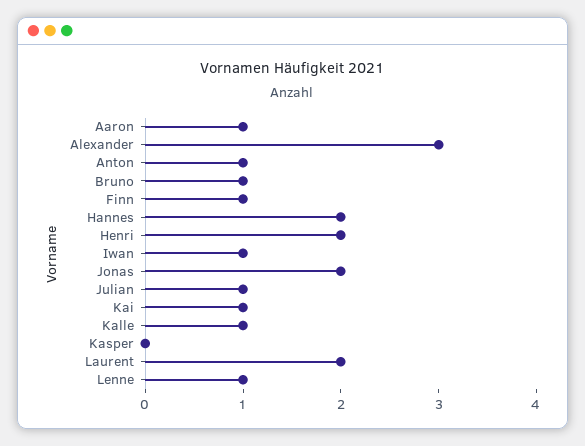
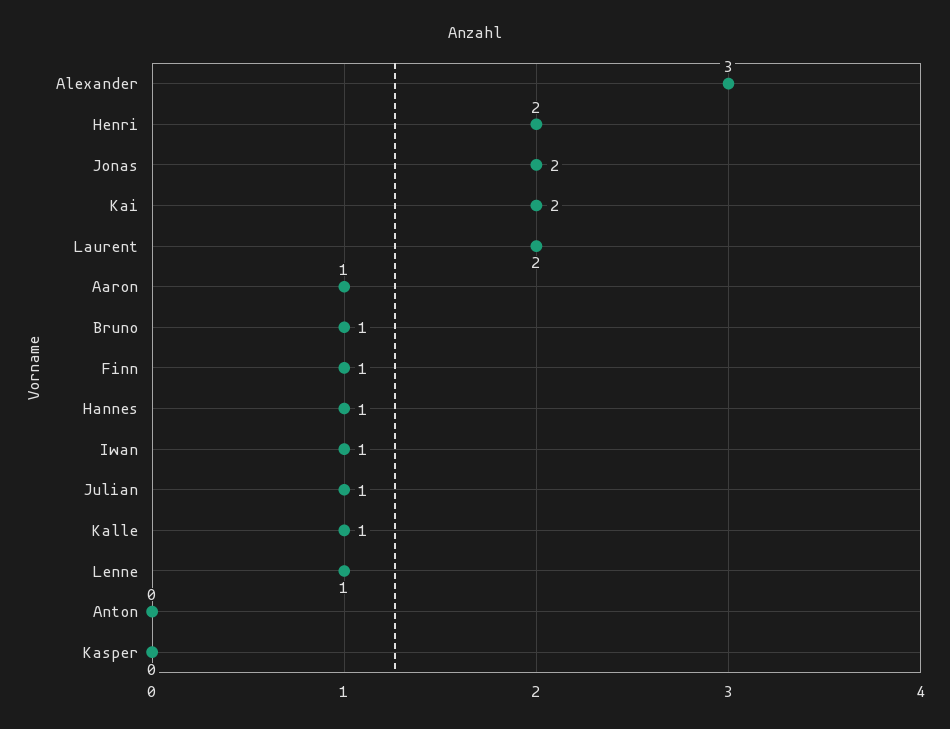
  {
    "Aaron": 1,
    "Alexander": 3,
-   "Anton": 1,
+   "Anton": 0,
    "Bruno": 1,
    "Finn": 1,
-   "Hannes": 2,
+   "Hannes": 1,
    "Henri": 2,
    "Iwan": 1,
    "Jonas": 2,
    "Julian": 1,
-   "Kai": 1,
+   "Kai": 2,
    "Kalle": 1,
    "Kasper": 0,
    "Laurent": 2,
    "Lenne": 1
  }

